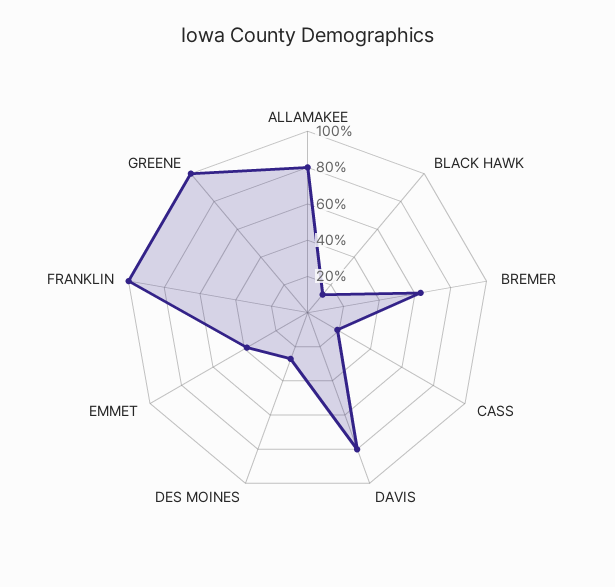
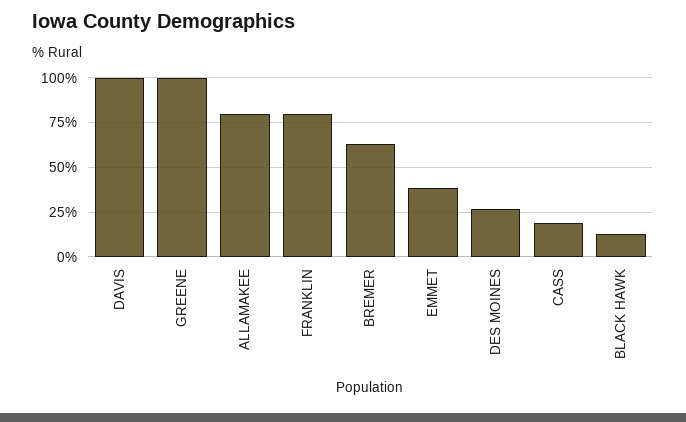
  {
    "ALLAMAKEE": 80,
    "BLACK HAWK": 15,
    "BREMER": 65,
    "CASS": 20,
-   "DAVIS": 80,
+   "DAVIS": 100,
    "DES MOINES": 25,
    "EMMET": 40,
-   "FRANKLIN": 100,
+   "FRANKLIN": 80,
    "GREENE": 100
  }

